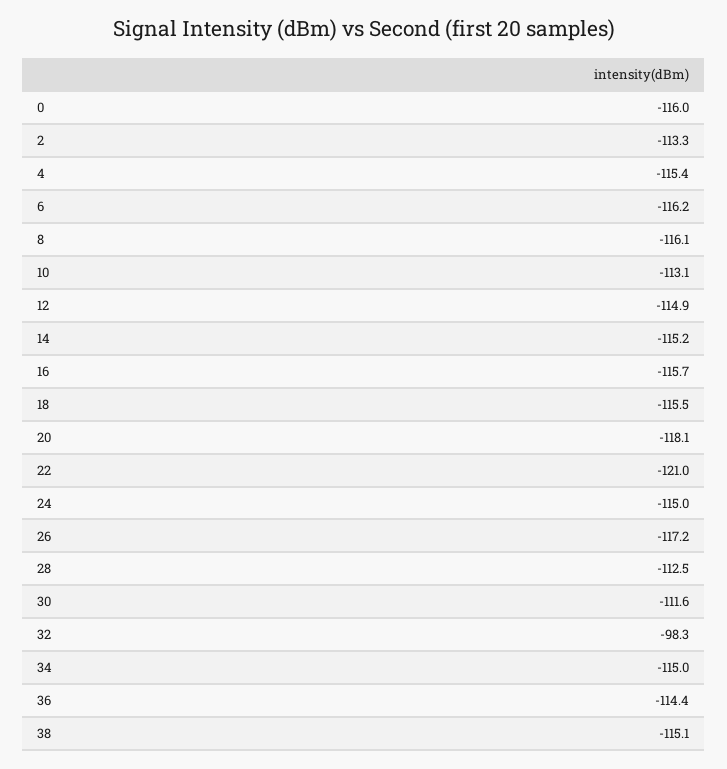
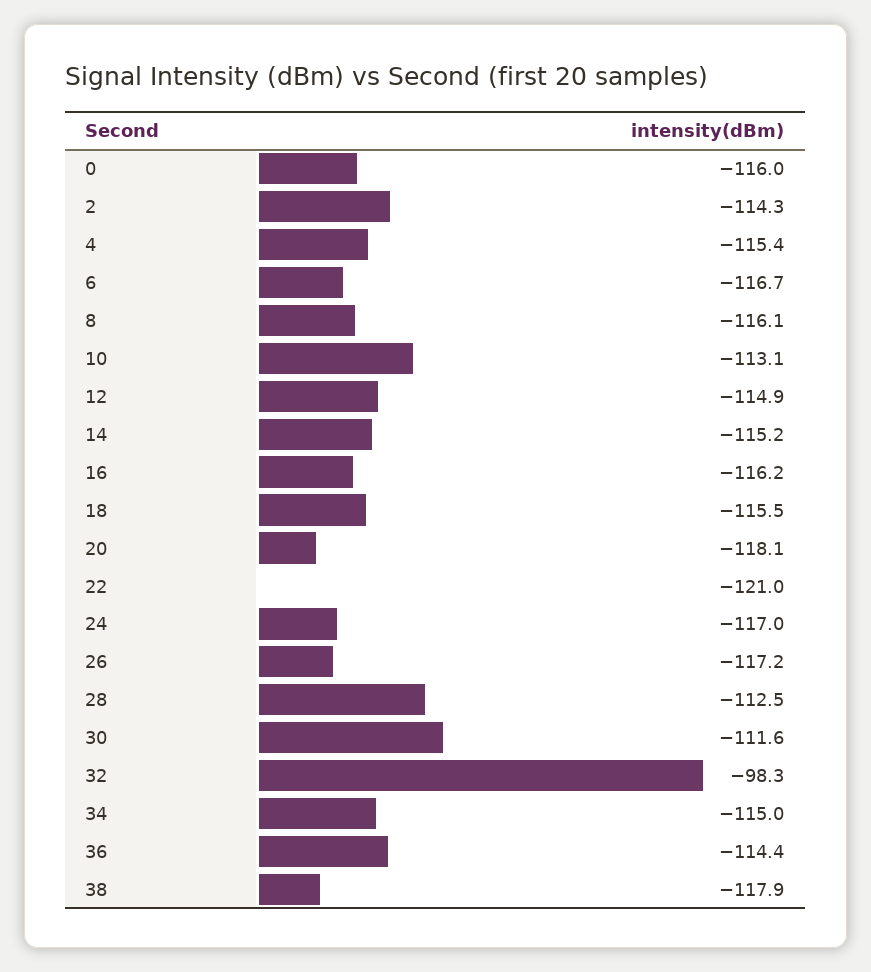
  {
    "0": -116,
-   "2": -113.3,
+   "2": -114.3,
    "4": -115.4,
-   "6": -116.2,
+   "6": -116.7,
    "8": -116.1,
    "10": -113.1,
    "12": -114.9,
    "14": -115.2,
-   "16": -115.7,
+   "16": -116.2,
    "18": -115.5,
    "20": -118.1,
    "22": -121,
-   "24": -115,
+   "24": -117,
    "26": -117.2,
    "28": -112.5,
    "30": -111.6,
    "32": -98.3,
    "34": -115,
    "36": -114.4,
-   "38": -115.1
+   "38": -117.9
  }

